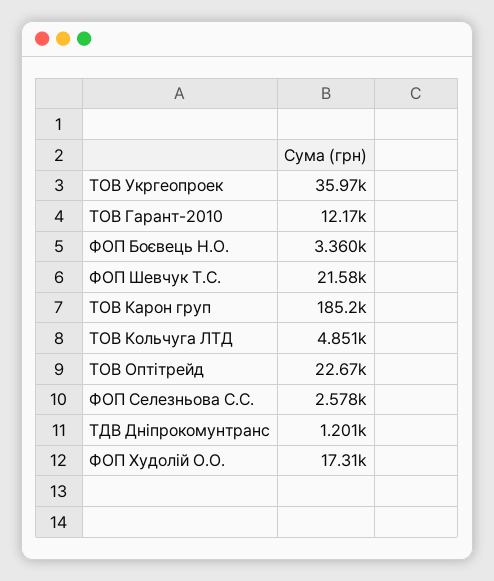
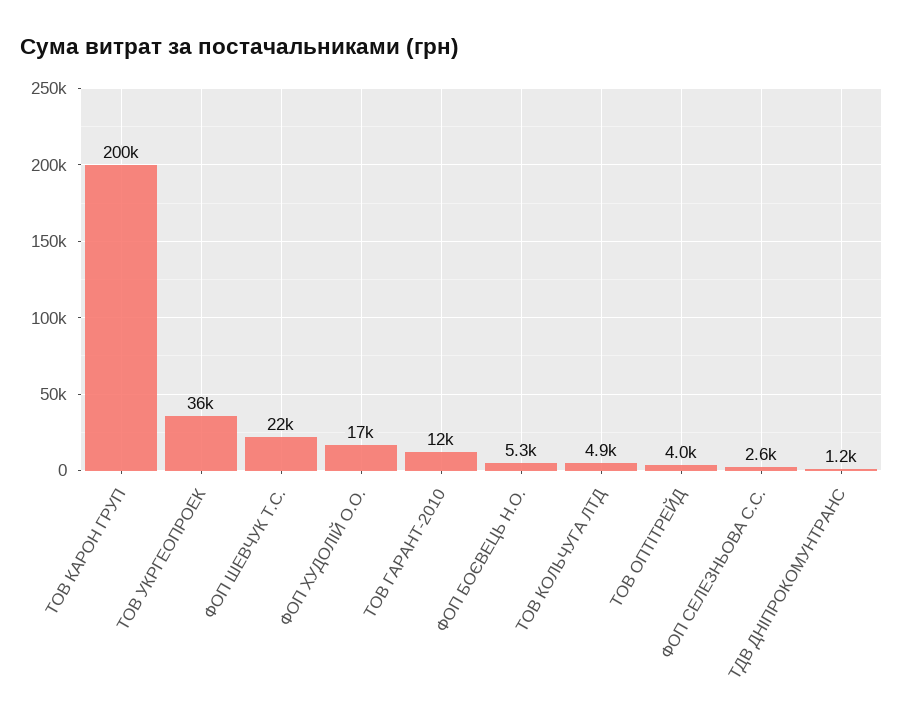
  {
    "ТОВ Укргеопроек": 35970,
    "ТОВ Гарант-2010": 12170,
-   "ФОП Боєвець Н.О.": 3360,
+   "ФОП Боєвець Н.О.": 5300,
    "ФОП Шевчук Т.С.": 21580,
-   "ТОВ Карон груп": 185200,
+   "ТОВ Карон груп": 200000,
    "ТОВ Кольчуга ЛТД": 4851,
-   "ТОВ Оптітрейд": 22670,
+   "ТОВ Оптітрейд": 4000,
    "ФОП Селезньова С.С.": 2578,
    "ТДВ Дніпрокомунтранс": 1201,
    "ФОП Худолій О.О.": 17310
  }

